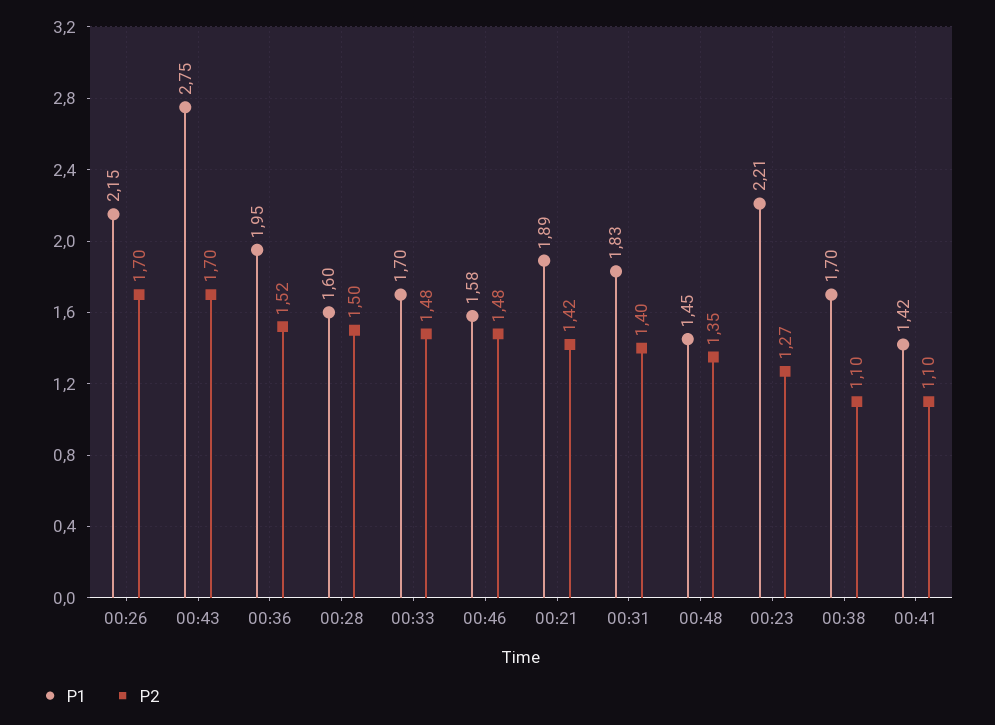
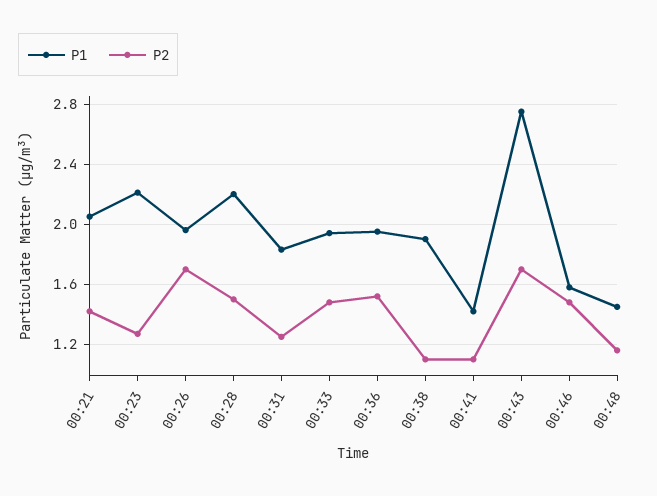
  {
    "P1": {
-     "00:26": 2.15,
+     "00:26": 1.95,
      "00:43": 2.75,
      "00:36": 1.95,
-     "00:28": 1.6,
+     "00:28": 2.2,
-     "00:33": 1.7,
+     "00:33": 1.95,
      "00:46": 1.58,
-     "00:21": 1.89,
+     "00:21": 2.05,
      "00:31": 1.83,
      "00:48": 1.45,
      "00:23": 2.21,
-     "00:38": 1.7,
+     "00:38": 1.9,
      "00:41": 1.42
    },
    "P2": {
      "00:26": 1.7,
      "00:43": 1.7,
      "00:36": 1.52,
      "00:28": 1.5,
      "00:33": 1.48,
      "00:46": 1.48,
      "00:21": 1.42,
-     "00:31": 1.4,
+     "00:31": 1.25,
-     "00:48": 1.35,
+     "00:48": 1.15,
      "00:23": 1.27,
      "00:38": 1.1,
      "00:41": 1.1
    }
  }

